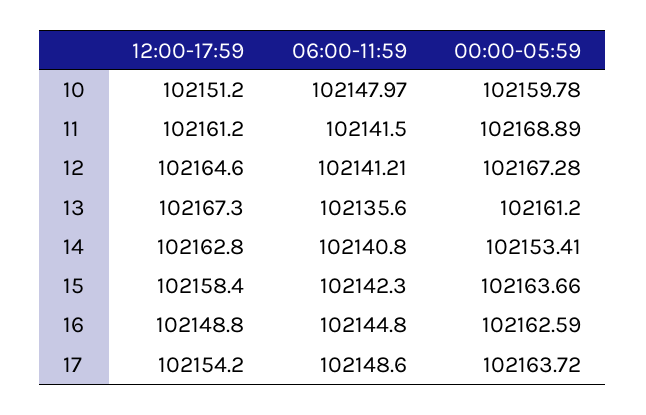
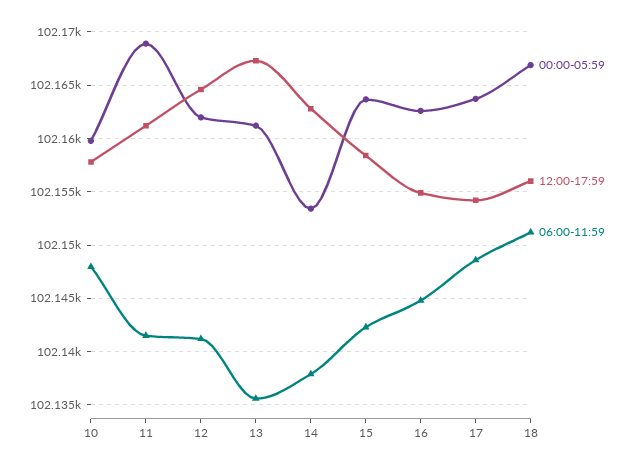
  {
    "12:00-17:59": {
-     "10": 102151.2,
+     "10": 102158,
      "11": 102161.2,
      "12": 102164.6,
      "13": 102167.3,
      "14": 102162.8,
      "15": 102158.4,
-     "16": 102148.8,
+     "16": 102155,
-     "17": 102154.2
+     "17": 102154.2,
+     "18": 102156
    },
    "06:00-11:59": {
      "10": 102147.97,
      "11": 102141.5,
      "12": 102141.21,
      "13": 102135.6,
-     "14": 102140.8,
+     "14": 102138,
      "15": 102142.3,
      "16": 102144.8,
-     "17": 102148.6
+     "17": 102148.6,
+     "18": 102151
    },
    "00:00-05:59": {
      "10": 102159.78,
      "11": 102168.89,
-     "12": 102167.28,
+     "12": 102162,
      "13": 102161.2,
      "14": 102153.41,
      "15": 102163.66,
      "16": 102162.59,
-     "17": 102163.72
+     "17": 102163.72,
+     "18": 102167
    }
  }

